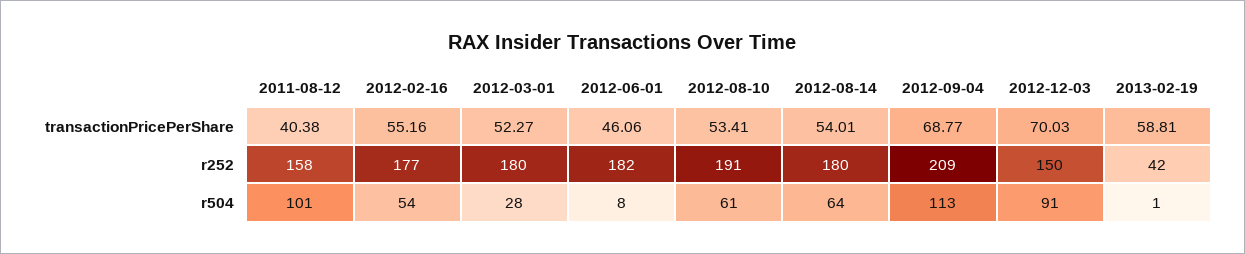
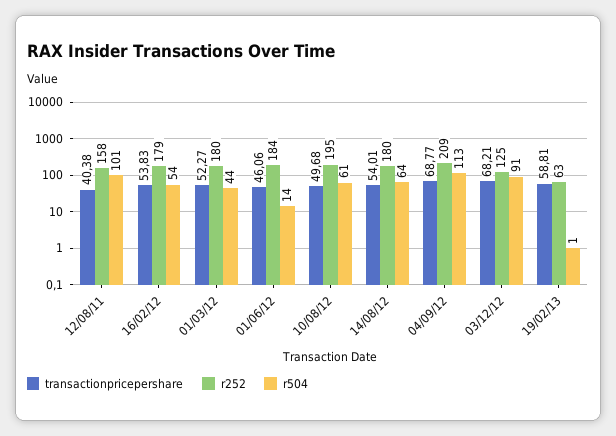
  {
    "transactionPricePerShare": {
      "2011-08-12": 40.38,
-     "2012-02-16": 55.16,
+     "2012-02-16": 53.83,
      "2012-03-01": 52.27,
      "2012-06-01": 46.06,
-     "2012-08-10": 53.41,
+     "2012-08-10": 49.68,
      "2012-08-14": 54.01,
      "2012-09-04": 68.77,
-     "2012-12-03": 70.03,
+     "2012-12-03": 68.21,
      "2013-02-19": 58.81
    },
    "r252": {
      "2011-08-12": 158,
-     "2012-02-16": 177,
+     "2012-02-16": 179,
      "2012-03-01": 180,
-     "2012-06-01": 182,
+     "2012-06-01": 184,
-     "2012-08-10": 191,
+     "2012-08-10": 195,
      "2012-08-14": 180,
      "2012-09-04": 209,
-     "2012-12-03": 150,
+     "2012-12-03": 125,
-     "2013-02-19": 42
+     "2013-02-19": 63
    },
    "r504": {
      "2011-08-12": 101,
      "2012-02-16": 54,
-     "2012-03-01": 28,
+     "2012-03-01": 44,
-     "2012-06-01": 8,
+     "2012-06-01": 14,
      "2012-08-10": 61,
      "2012-08-14": 64,
      "2012-09-04": 113,
      "2012-12-03": 91,
      "2013-02-19": 1
    }
  }

